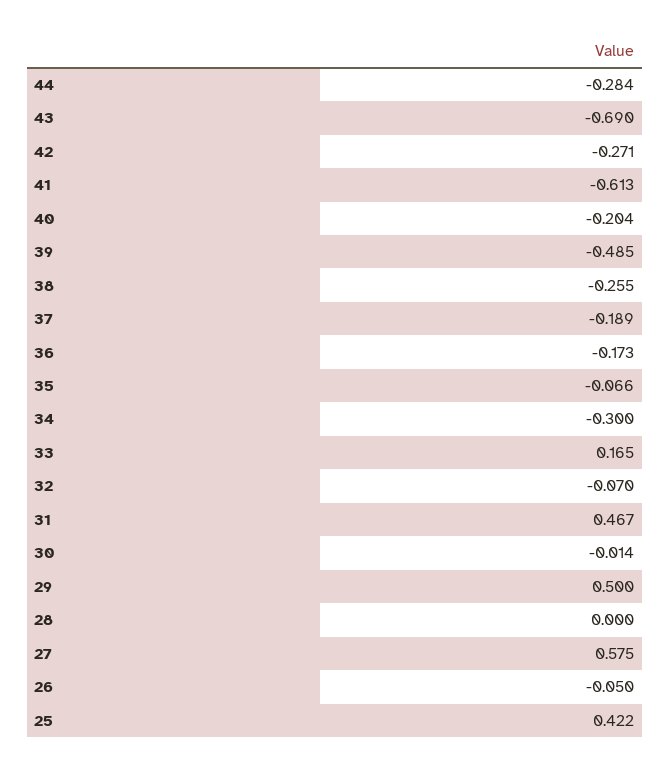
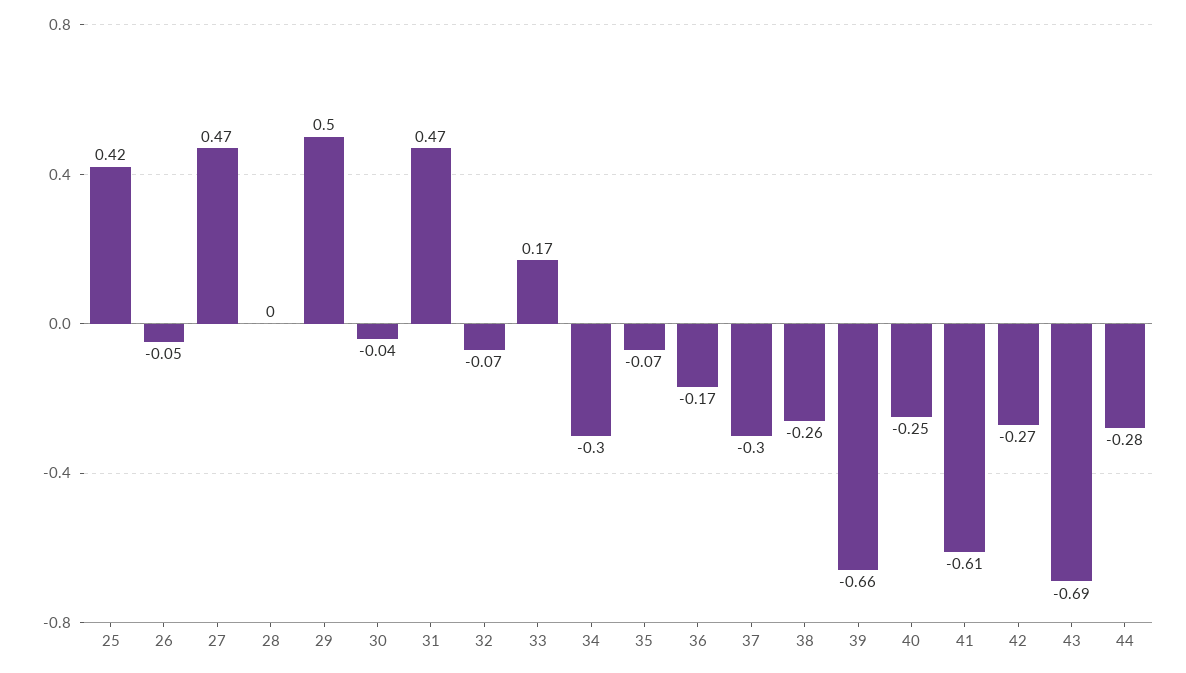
  {
    "44": -0.284,
    "43": -0.69,
    "42": -0.271,
    "41": -0.613,
-   "40": -0.204,
+   "40": -0.25,
-   "39": -0.485,
+   "39": -0.66,
    "38": -0.255,
-   "37": -0.189,
+   "37": -0.3,
    "36": -0.173,
    "35": -0.066,
    "34": -0.3,
    "33": 0.165,
    "32": -0.07,
    "31": 0.467,
-   "30": -0.014,
+   "30": -0.04,
    "29": 0.5,
    "28": 0,
-   "27": 0.575,
+   "27": 0.47,
    "26": -0.05,
    "25": 0.422
  }

